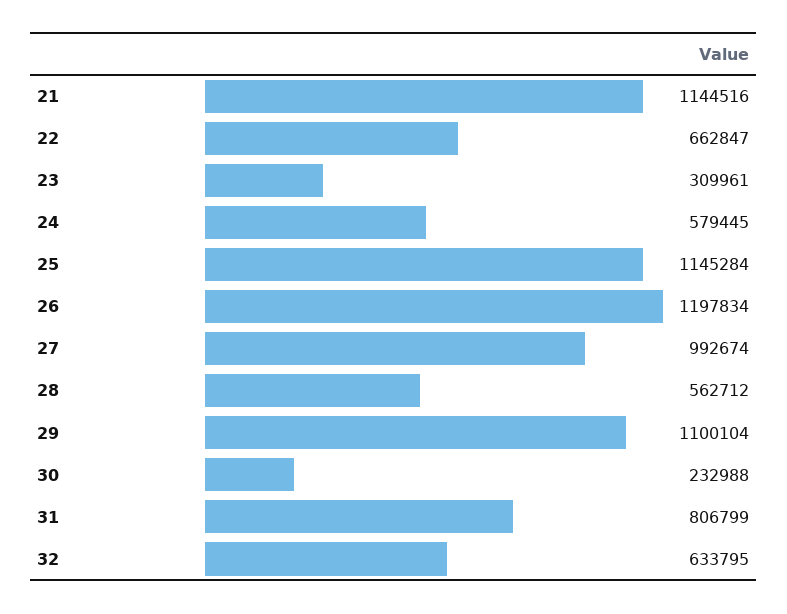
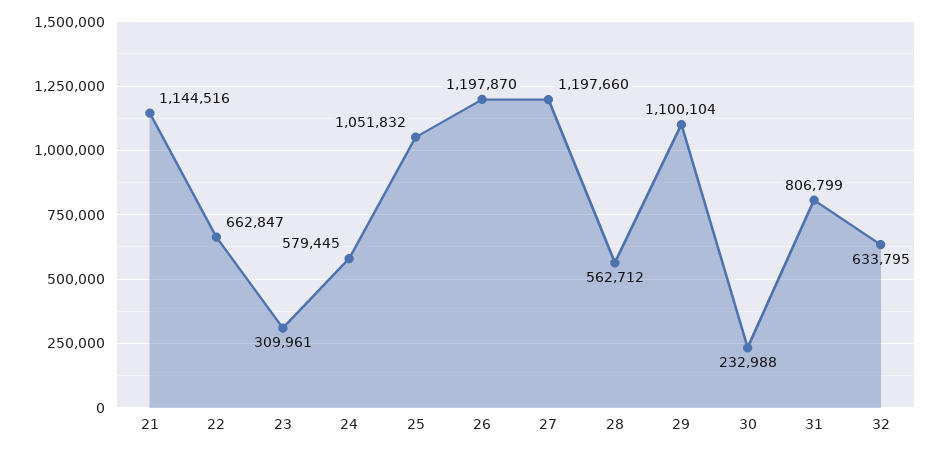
  {
    "21": 1144516,
    "22": 662847,
    "23": 309961,
    "24": 579445,
-   "25": 1145284,
+   "25": 1051832,
-   "26": 1197834,
+   "26": 1197870,
-   "27": 992674,
+   "27": 1197660,
    "28": 562712,
    "29": 1100104,
    "30": 232988,
    "31": 806799,
    "32": 633795
  }

